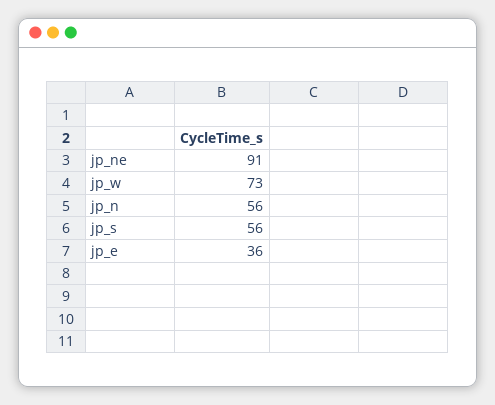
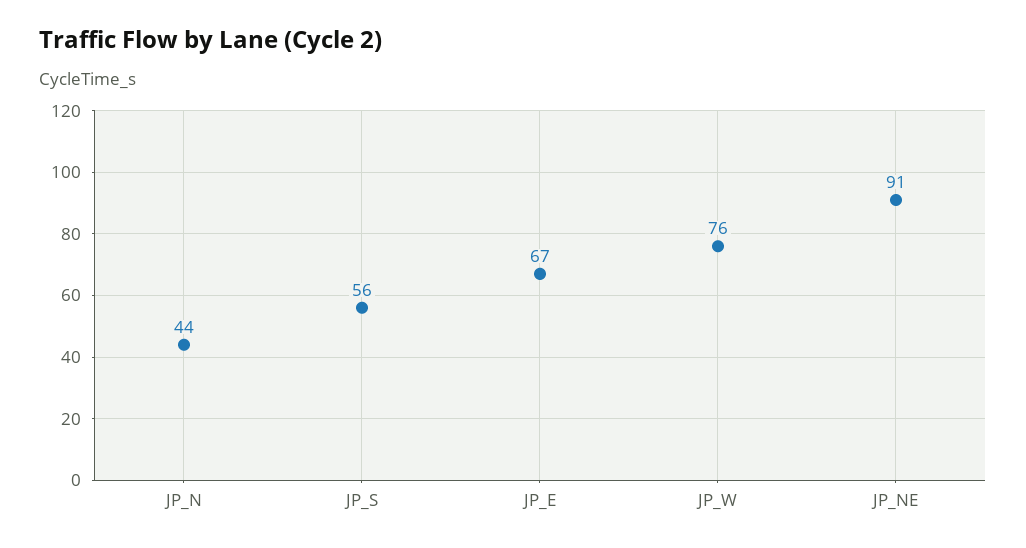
  {
    "jp_ne": 91,
-   "jp_w": 73,
+   "jp_w": 76,
-   "jp_n": 56,
+   "jp_n": 44,
    "jp_s": 56,
-   "jp_e": 36
+   "jp_e": 67
  }

